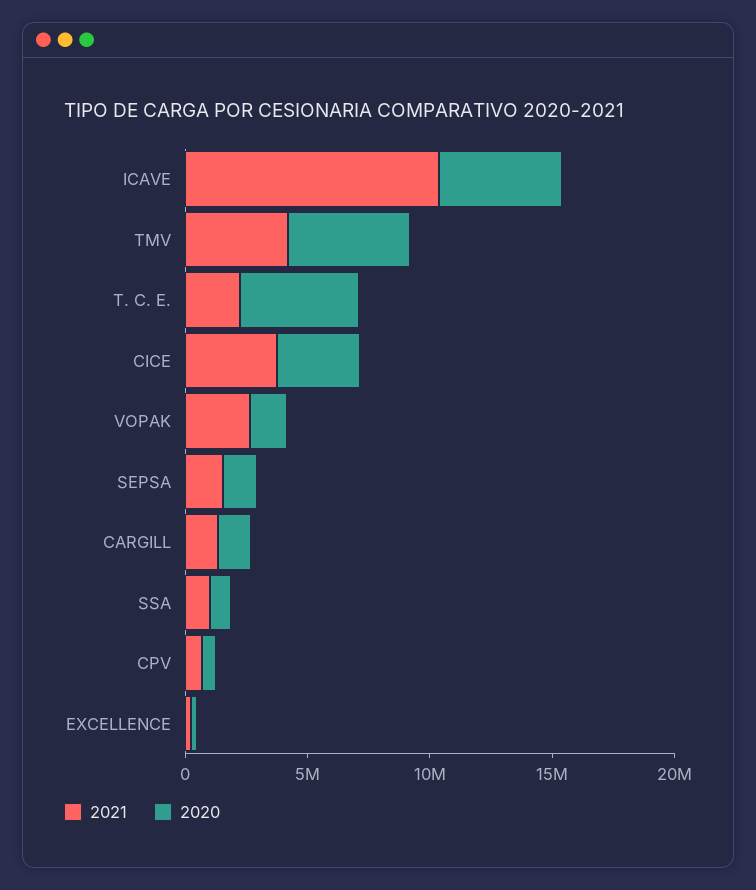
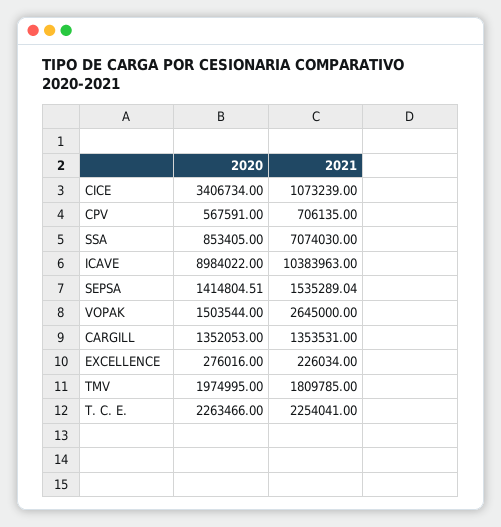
  {
    "2021": {
      "ICAVE": 10383963,
-     "TMV": 4000000,
+     "TMV": 1809785,
      "T. C. E.": 2254041,
-     "CICE": 4000000,
+     "CICE": 1073239,
      "VOPAK": 2645000,
      "SEPSA": 1535289.04,
      "CARGILL": 1353531,
-     "SSA": 1000000,
+     "SSA": 7074030,
      "CPV": 706135,
      "EXCELLENCE": 226034
    },
    "2020": {
-     "ICAVE": 5000000,
+     "ICAVE": 8984022,
-     "TMV": 5000000,
+     "TMV": 1974995,
-     "T. C. E.": 5000000,
+     "T. C. E.": 2263466,
      "CICE": 3406734,
      "VOPAK": 1503544,
      "SEPSA": 1414804.51,
      "CARGILL": 1352053,
      "SSA": 853405,
      "CPV": 567591,
      "EXCELLENCE": 276016
    }
  }

